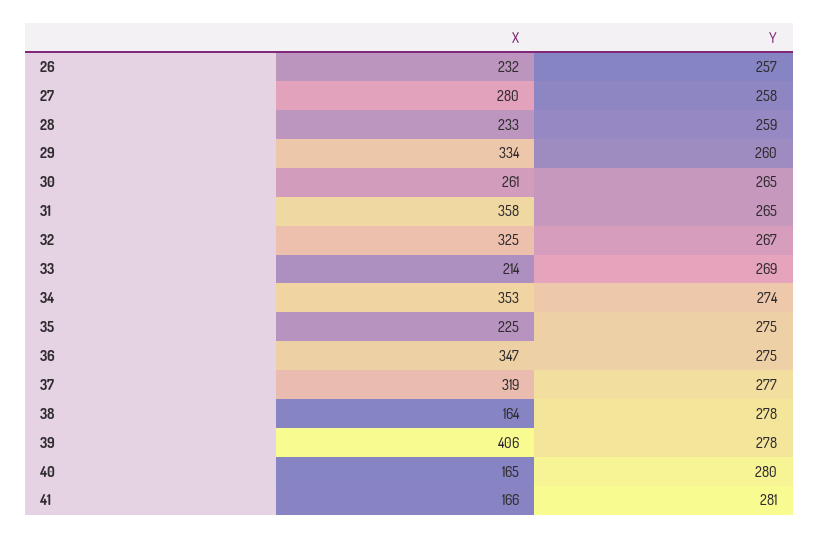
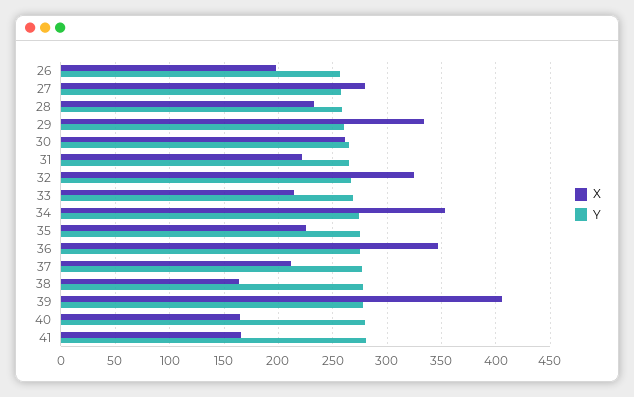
  {
    "X": {
-     "26": 232,
+     "26": 200,
      "27": 280,
      "28": 233,
      "29": 334,
      "30": 261,
-     "31": 358,
+     "31": 220,
      "32": 325,
      "33": 214,
      "34": 353,
      "35": 225,
      "36": 347,
-     "37": 319,
+     "37": 210,
      "38": 164,
      "39": 406,
      "40": 165,
      "41": 166
    },
    "Y": {
      "26": 257,
      "27": 258,
      "28": 259,
      "29": 260,
      "30": 265,
      "31": 265,
      "32": 267,
      "33": 269,
      "34": 274,
      "35": 275,
      "36": 275,
      "37": 277,
      "38": 278,
      "39": 278,
      "40": 280,
      "41": 281
    }
  }

